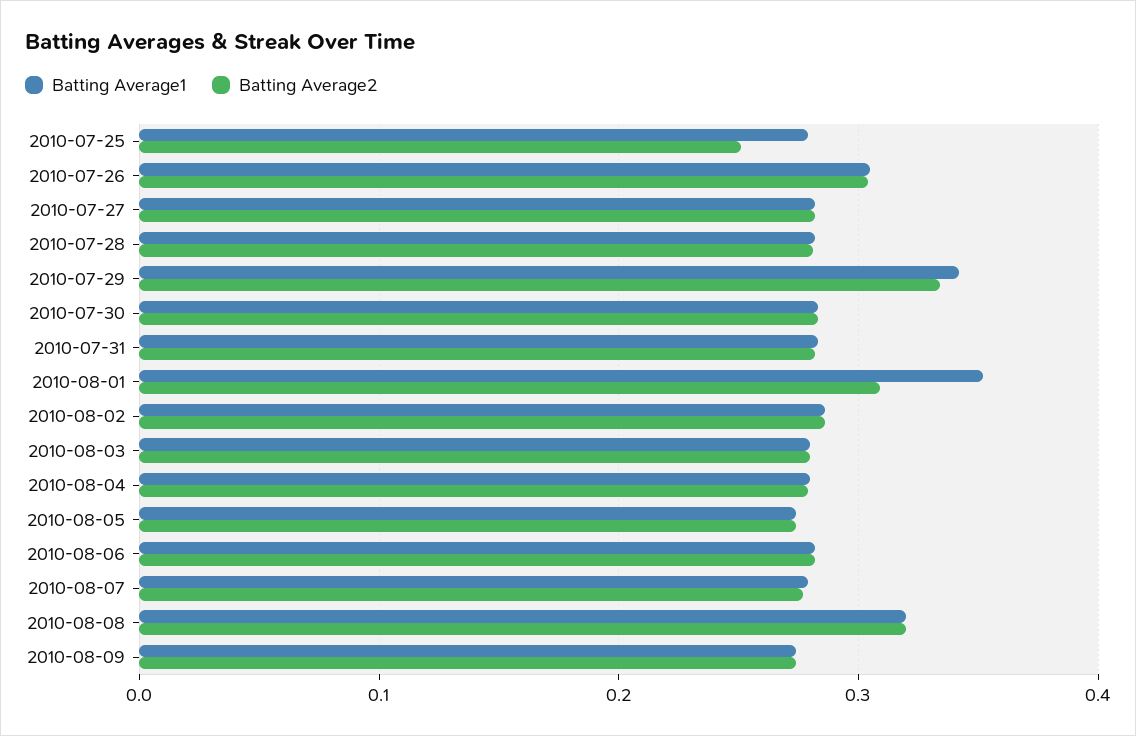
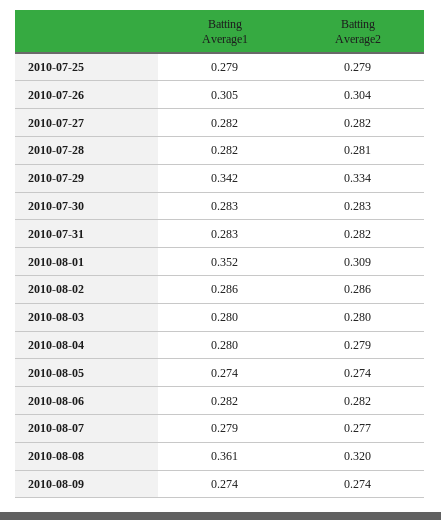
  {
    "Batting Average1": {
      "2010-07-25": 0.279,
      "2010-07-26": 0.305,
      "2010-07-27": 0.282,
      "2010-07-28": 0.282,
      "2010-07-29": 0.342,
      "2010-07-30": 0.283,
      "2010-07-31": 0.283,
      "2010-08-01": 0.352,
      "2010-08-02": 0.286,
      "2010-08-03": 0.28,
      "2010-08-04": 0.28,
      "2010-08-05": 0.274,
      "2010-08-06": 0.282,
      "2010-08-07": 0.279,
-     "2010-08-08": 0.32,
+     "2010-08-08": 0.361,
      "2010-08-09": 0.274
    },
    "Batting Average2": {
-     "2010-07-25": 0.25,
+     "2010-07-25": 0.279,
      "2010-07-26": 0.304,
      "2010-07-27": 0.282,
      "2010-07-28": 0.281,
      "2010-07-29": 0.334,
      "2010-07-30": 0.283,
      "2010-07-31": 0.282,
      "2010-08-01": 0.309,
      "2010-08-02": 0.286,
      "2010-08-03": 0.28,
      "2010-08-04": 0.279,
      "2010-08-05": 0.274,
      "2010-08-06": 0.282,
      "2010-08-07": 0.277,
      "2010-08-08": 0.32,
      "2010-08-09": 0.274
    }
  }

